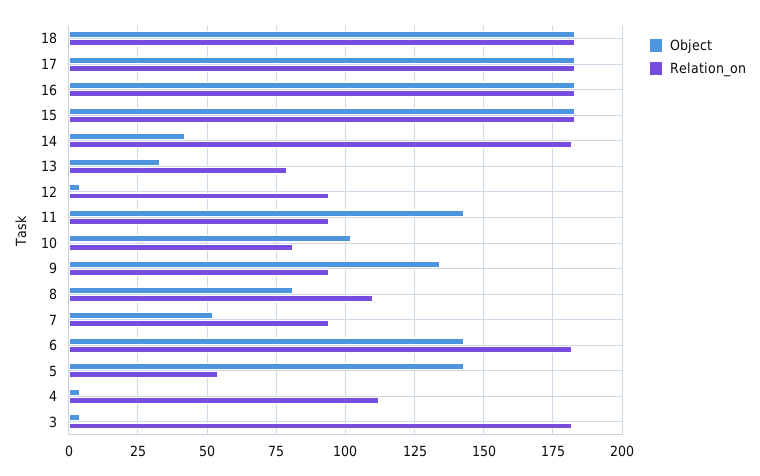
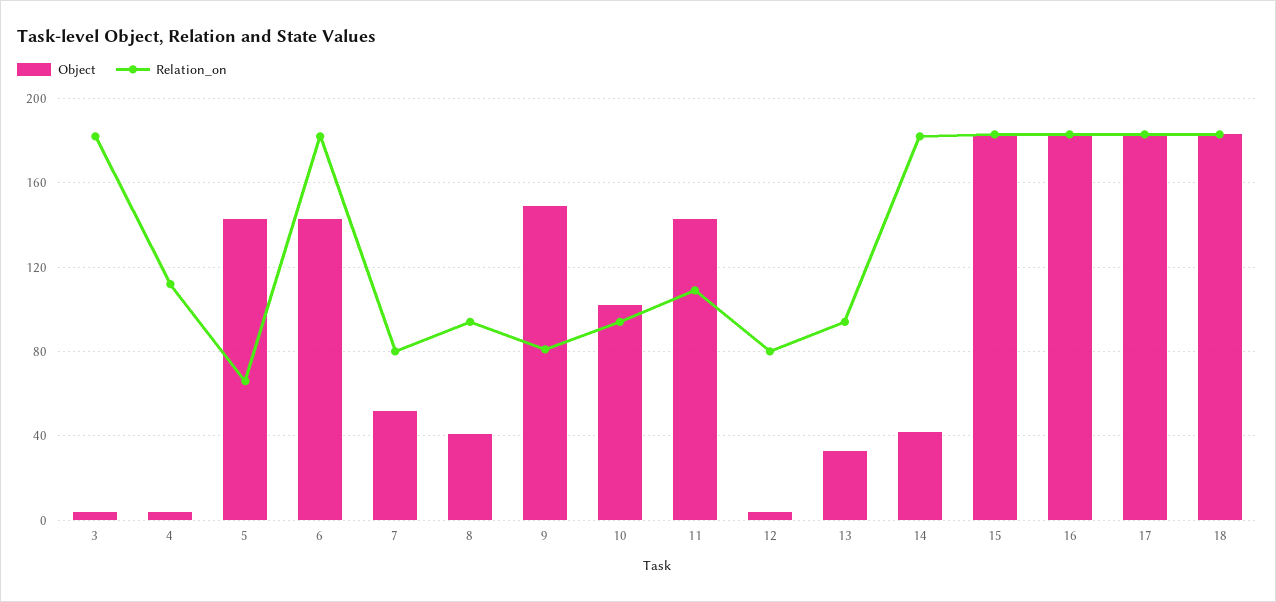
  {
    "Object": {
      "18": 185,
      "17": 185,
      "16": 185,
      "15": 185,
      "14": 40,
      "13": 35,
      "12": 5,
      "11": 145,
      "10": 100,
-     "9": 135,
+     "9": 150,
-     "8": 80,
+     "8": 40,
      "7": 50,
      "6": 145,
      "5": 145,
      "4": 5,
      "3": 5
    },
    "Relation_on": {
      "18": 185,
      "17": 185,
      "16": 185,
      "15": 185,
      "14": 180,
-     "13": 80,
+     "13": 95,
-     "12": 95,
+     "12": 80,
-     "11": 95,
+     "11": 110,
-     "10": 80,
+     "10": 95,
-     "9": 95,
+     "9": 80,
-     "8": 110,
+     "8": 95,
-     "7": 95,
+     "7": 80,
      "6": 180,
-     "5": 55,
+     "5": 65,
      "4": 110,
      "3": 180
    }
  }

